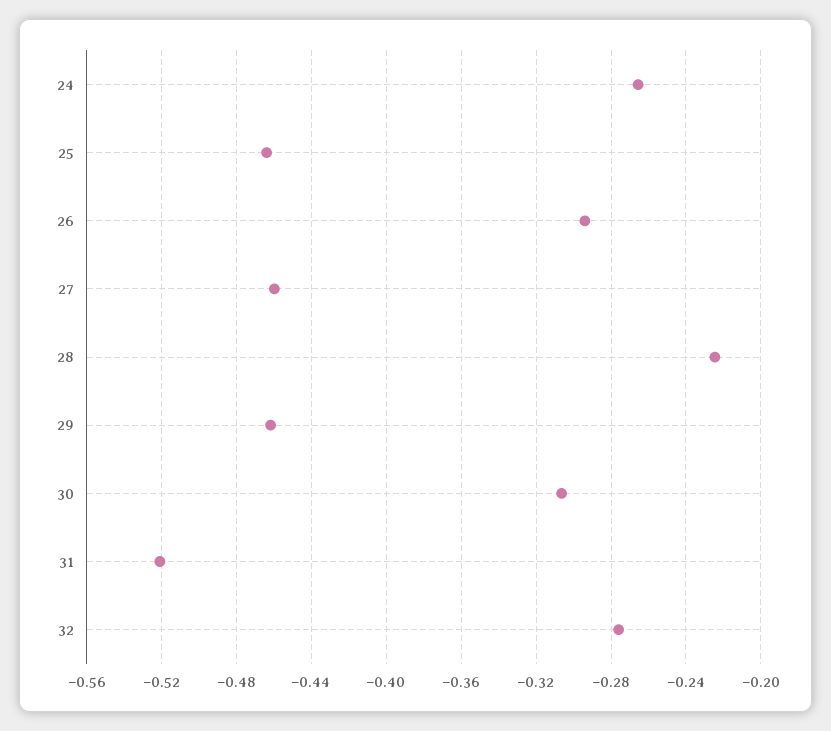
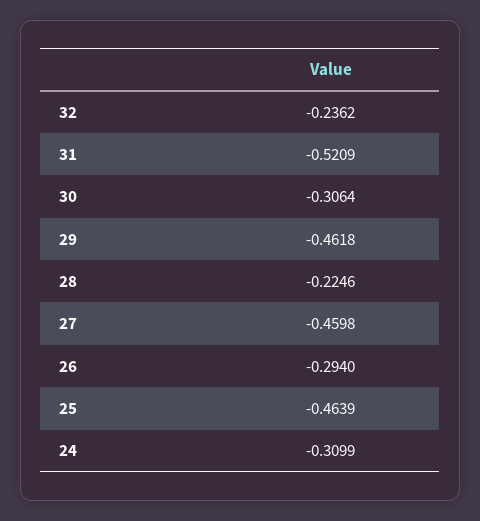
  {
-   "24": -0.265,
+   "24": -0.3099,
    "25": -0.4639,
    "26": -0.294,
    "27": -0.4598,
    "28": -0.2246,
    "29": -0.4618,
    "30": -0.3064,
    "31": -0.5209,
-   "32": -0.275
+   "32": -0.2362
  }

